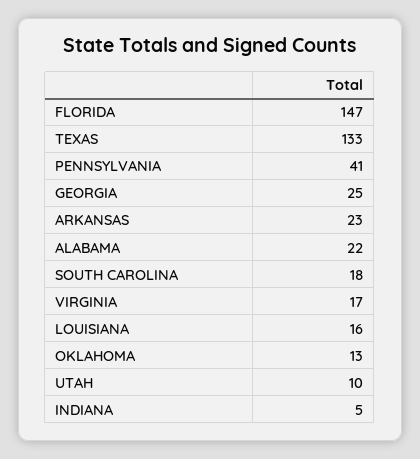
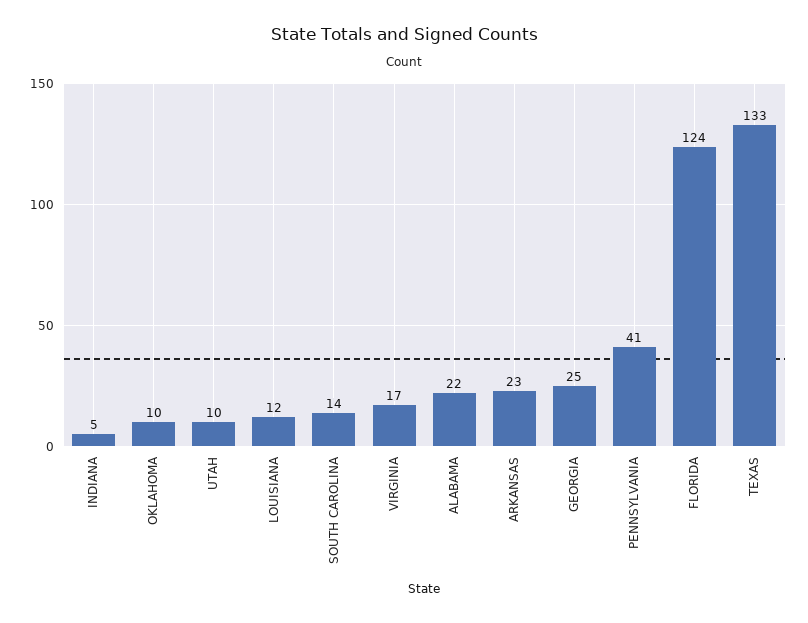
  {
-   "FLORIDA": 147,
+   "FLORIDA": 124,
    "TEXAS": 133,
    "PENNSYLVANIA": 41,
    "GEORGIA": 25,
    "ARKANSAS": 23,
    "ALABAMA": 22,
-   "SOUTH CAROLINA": 18,
+   "SOUTH CAROLINA": 14,
    "VIRGINIA": 17,
-   "LOUISIANA": 16,
+   "LOUISIANA": 12,
-   "OKLAHOMA": 13,
+   "OKLAHOMA": 10,
    "UTAH": 10,
    "INDIANA": 5
  }

